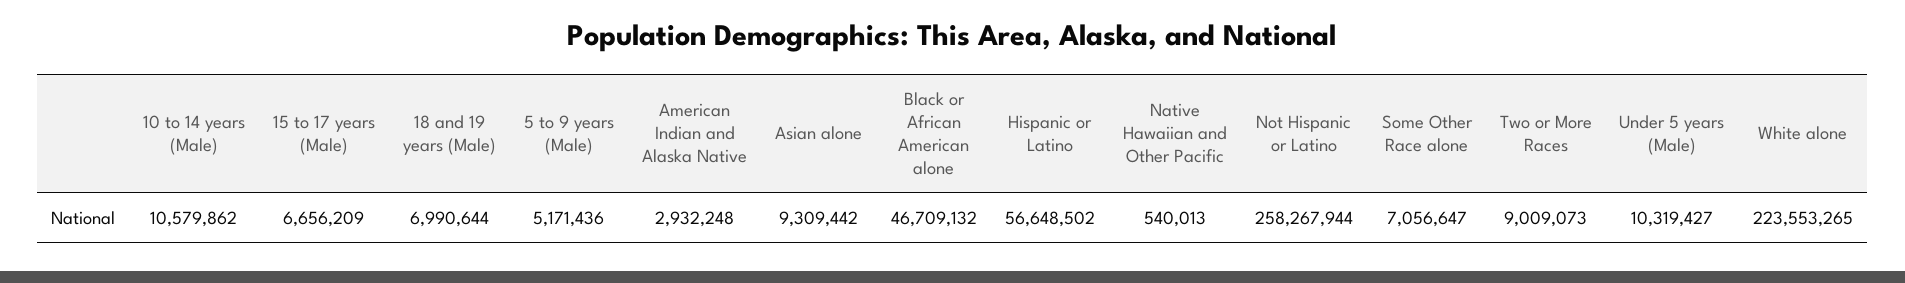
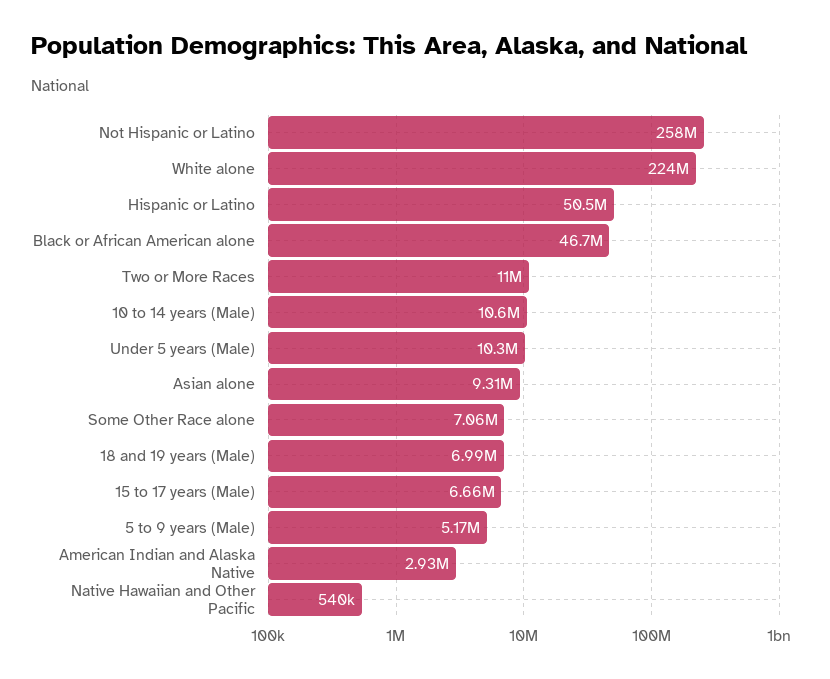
  {
    "10 to 14 years (Male)": 10579862,
    "15 to 17 years (Male)": 6656209,
    "18 and 19 years (Male)": 6990644,
    "5 to 9 years (Male)": 5171436,
    "American Indian and Alaska Native": 2932248,
    "Asian alone": 9309442,
    "Black or African American alone": 46709132,
-   "Hispanic or Latino": 56648502,
+   "Hispanic or Latino": 50500000,
    "Native Hawaiian and Other Pacific": 540013,
    "Not Hispanic or Latino": 258267944,
    "Some Other Race alone": 7056647,
-   "Two or More Races": 9009073,
+   "Two or More Races": 11000000,
    "Under 5 years (Male)": 10319427,
    "White alone": 223553265
  }

